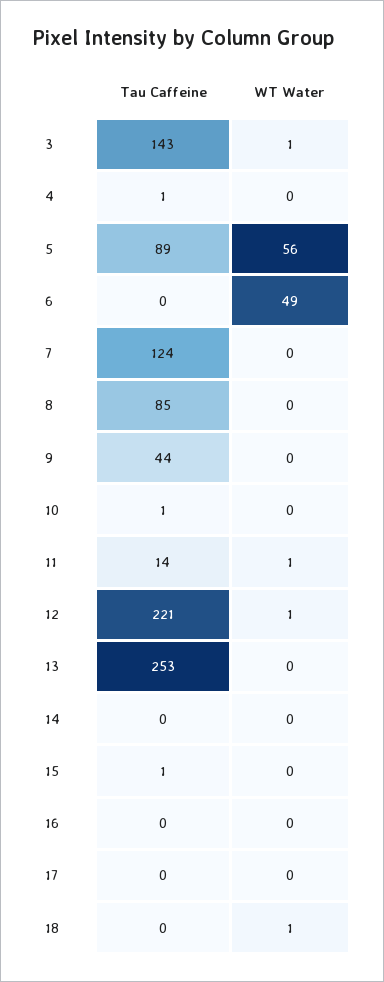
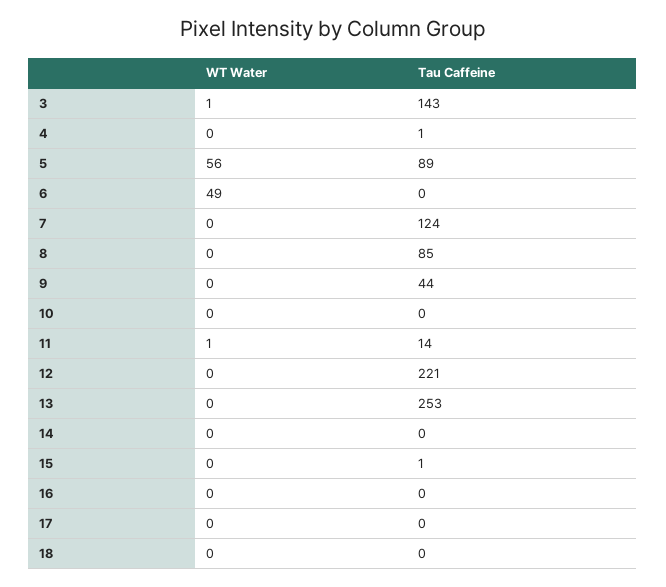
  {
    "Tau Caffeine": {
      "3": 143,
      "4": 1,
      "5": 89,
      "6": 0,
      "7": 124,
      "8": 85,
      "9": 44,
-     "10": 1,
+     "10": 0,
      "11": 14,
      "12": 221,
      "13": 253,
      "14": 0,
      "15": 1,
      "16": 0,
      "17": 0,
      "18": 0
    },
    "WT Water": {
      "3": 1,
      "4": 0,
      "5": 56,
      "6": 49,
      "7": 0,
      "8": 0,
      "9": 0,
      "10": 0,
      "11": 1,
-     "12": 1,
+     "12": 0,
      "13": 0,
      "14": 0,
      "15": 0,
      "16": 0,
      "17": 0,
-     "18": 1
+     "18": 0
    }
  }

